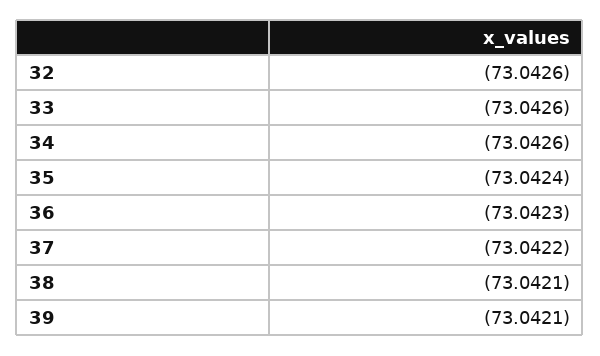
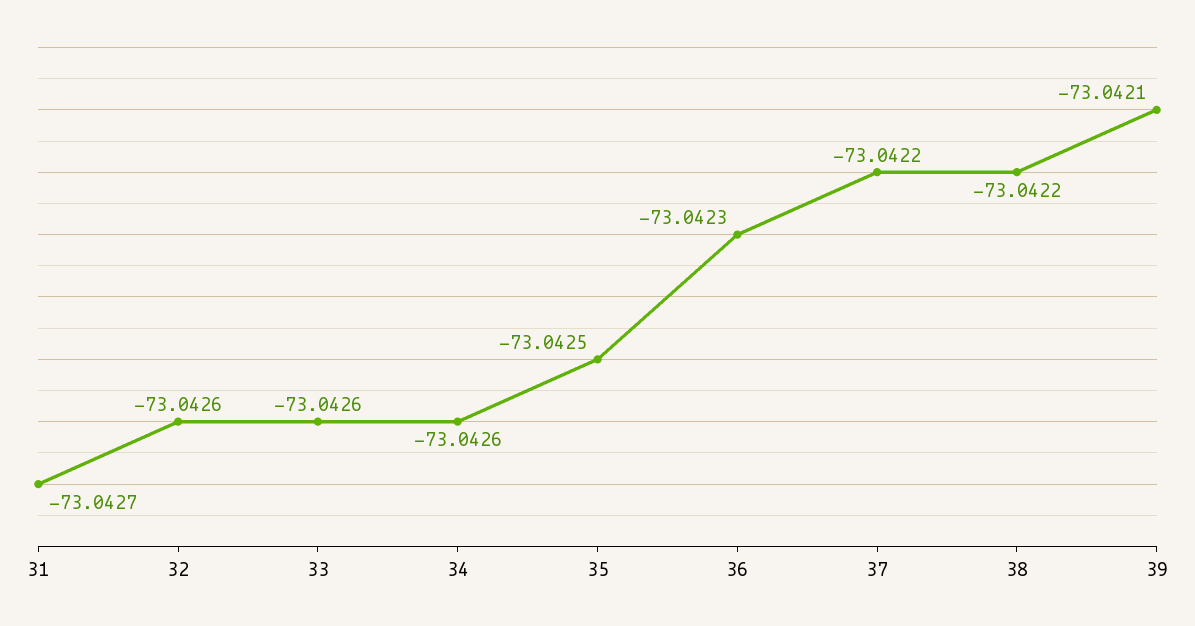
  {
    "32": -73.0426,
    "33": -73.0426,
    "34": -73.0426,
-   "35": -73.0424,
+   "35": -73.0425,
    "36": -73.0423,
    "37": -73.0422,
-   "38": -73.0421,
+   "38": -73.0422,
-   "39": -73.0421
+   "39": -73.0421,
+   "31": -73.0427
  }

